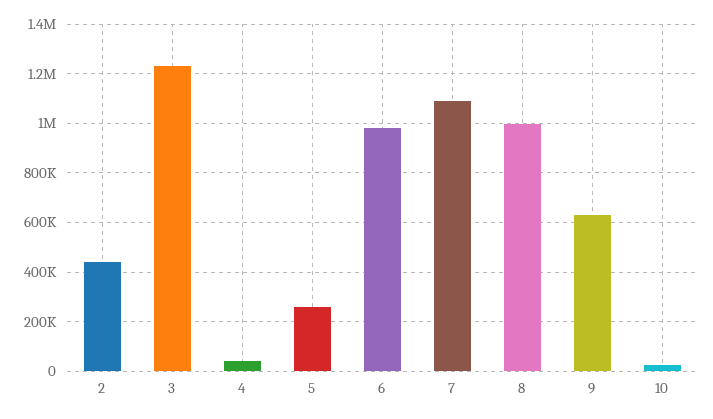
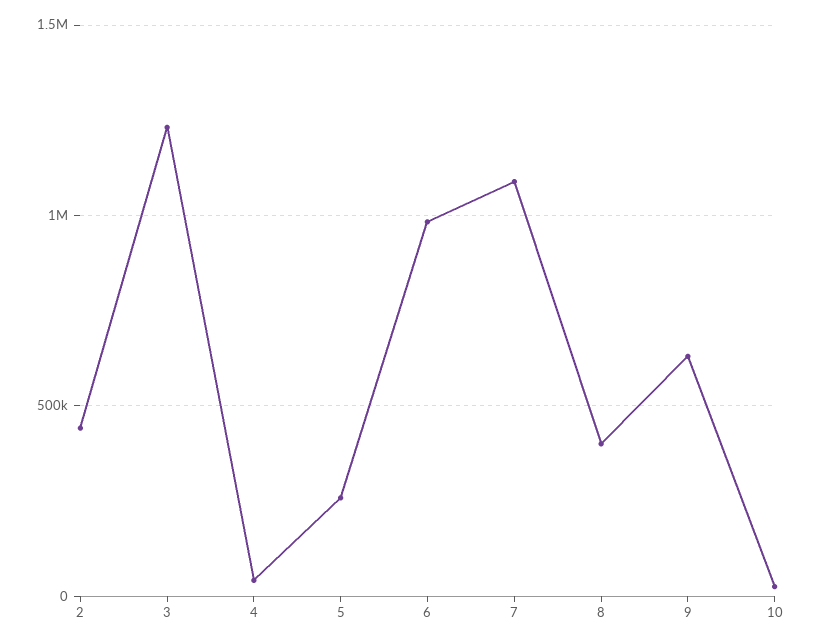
  {
    "2": 450000,
    "3": 1225000,
    "4": 50000,
    "5": 250000,
    "6": 975000,
    "7": 1100000,
-   "8": 1000000,
+   "8": 400000,
    "9": 625000,
    "10": 25000
  }

